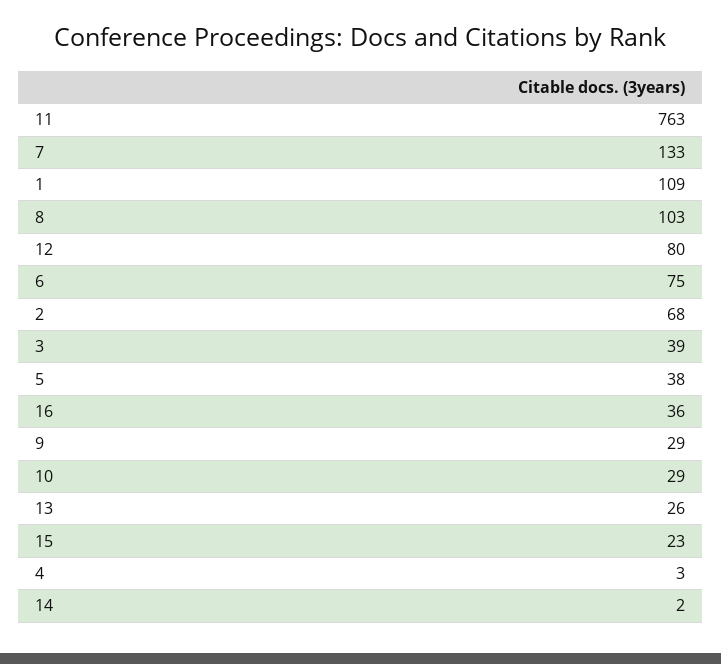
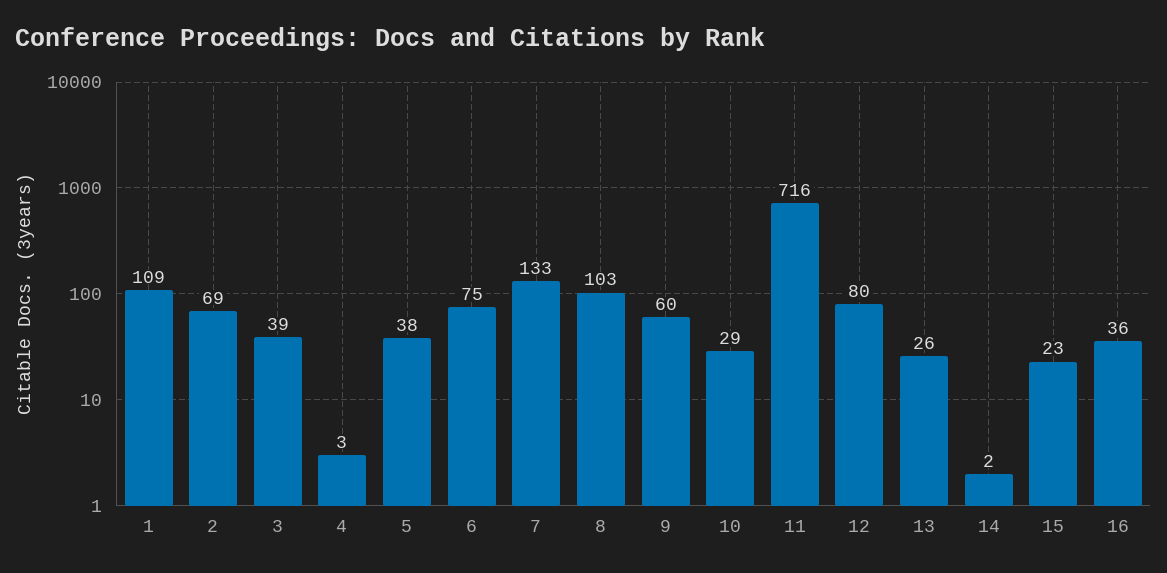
  {
-   "11": 763,
+   "11": 716,
    "7": 133,
    "1": 109,
    "8": 103,
    "12": 80,
    "6": 75,
-   "2": 68,
+   "2": 69,
    "3": 39,
    "5": 38,
    "16": 36,
-   "9": 29,
+   "9": 60,
    "10": 29,
    "13": 26,
    "15": 23,
    "4": 3,
    "14": 2
  }

